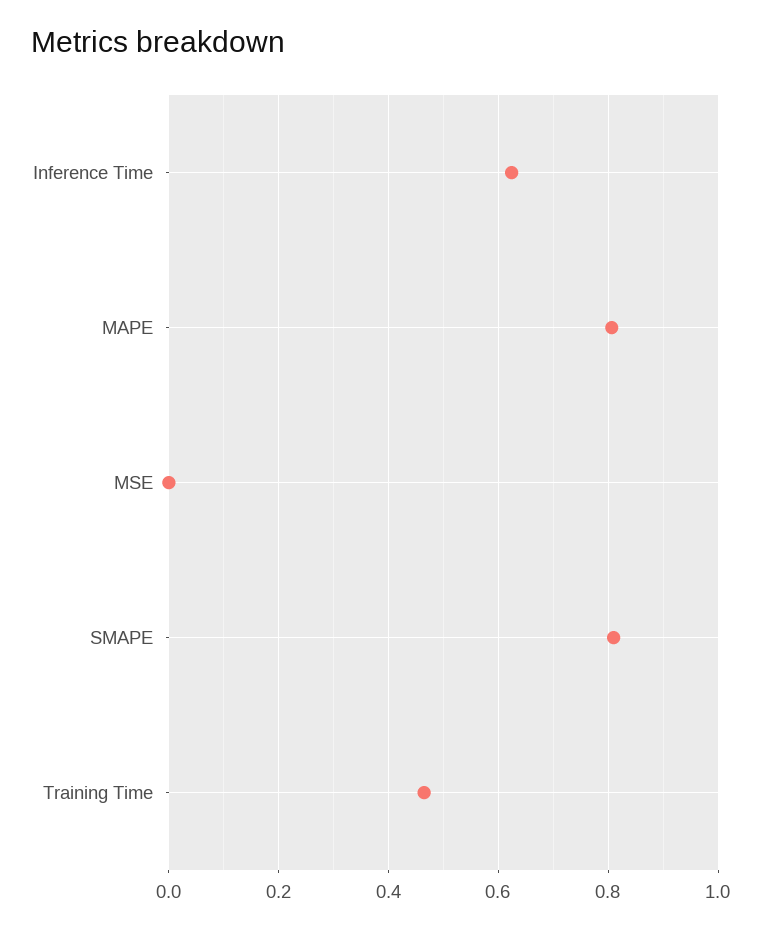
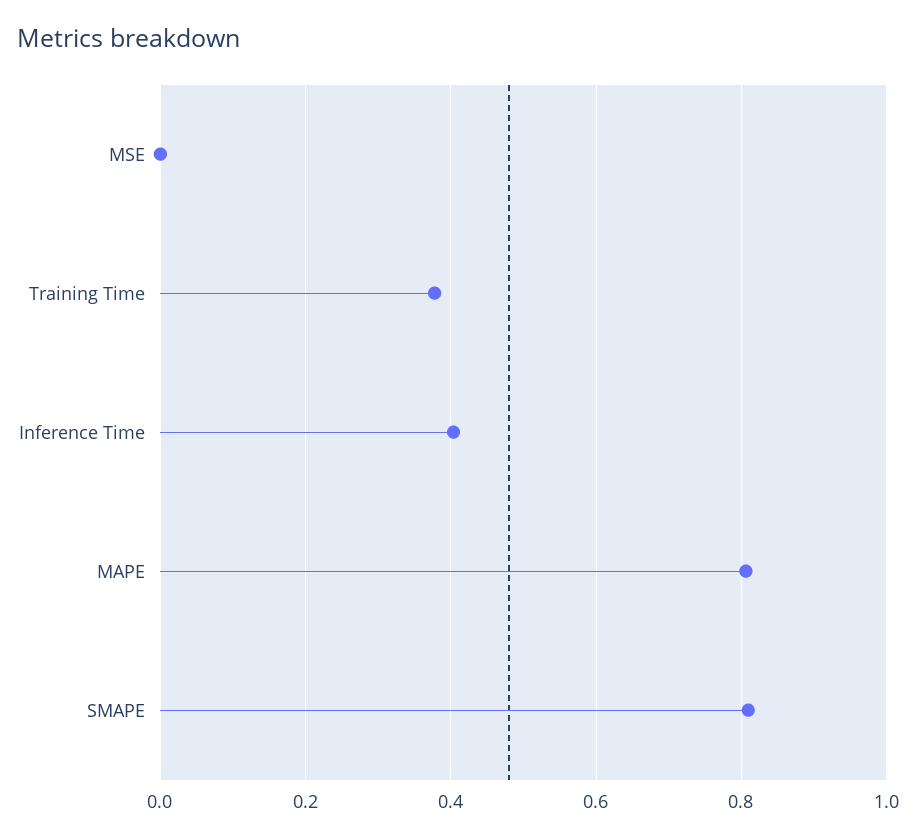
  {
-   "Inference Time": 0.62,
+   "Inference Time": 0.4,
    "MAPE": 0.8,
    "MSE": 0,
    "SMAPE": 0.8,
-   "Training Time": 0.46
+   "Training Time": 0.38
  }

